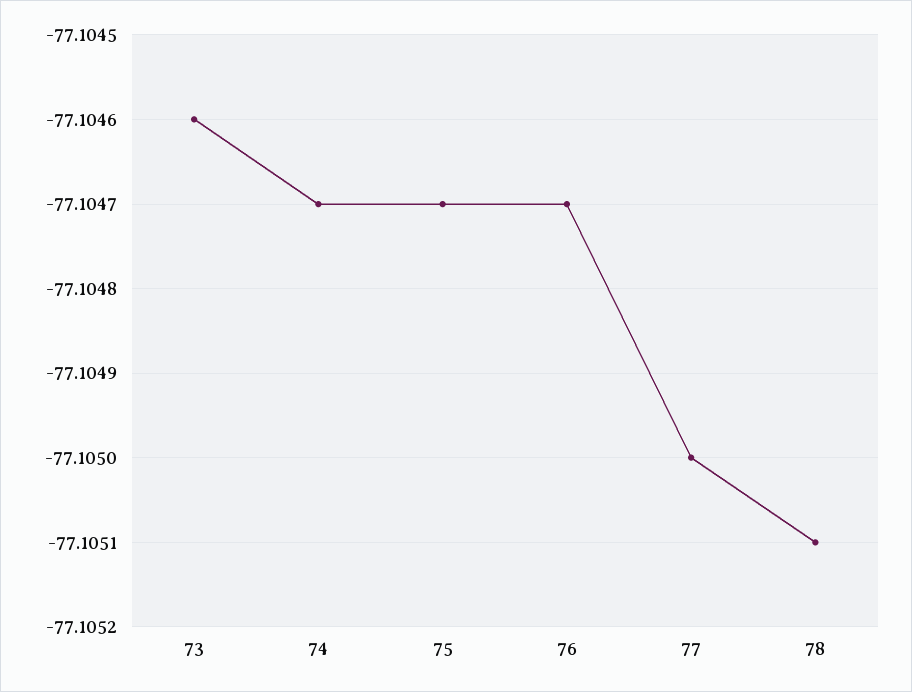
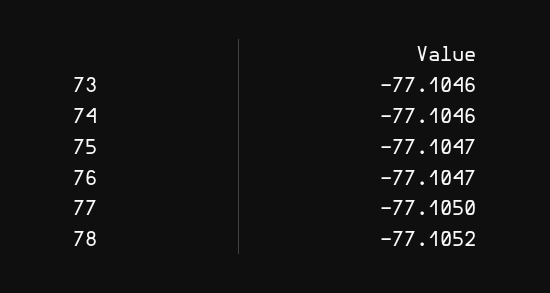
  {
    "73": -77.1046,
-   "74": -77.1047,
+   "74": -77.1046,
    "75": -77.1047,
    "76": -77.1047,
    "77": -77.105,
-   "78": -77.1051
+   "78": -77.1052
  }

